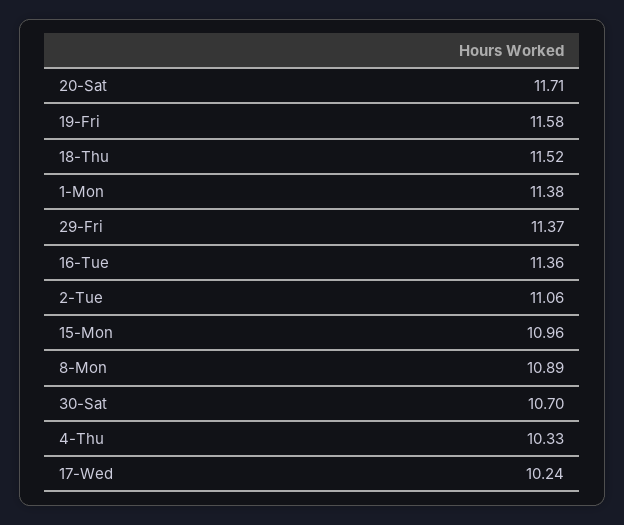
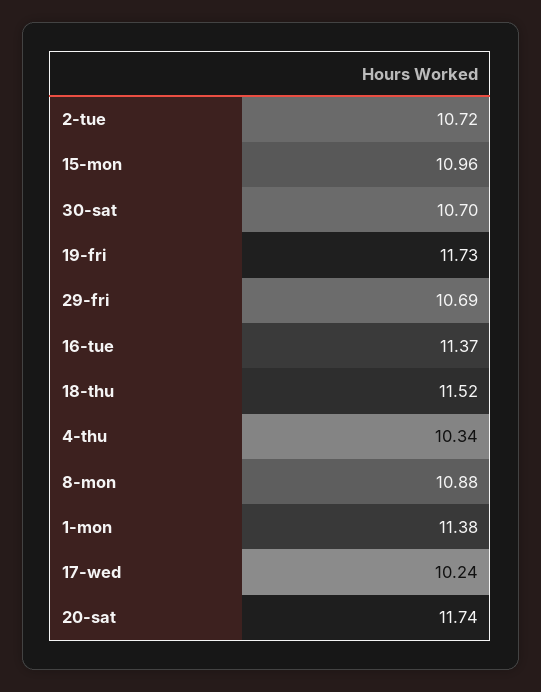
  {
-   "20-Sat": 11.71,
+   "20-Sat": 11.74,
-   "19-Fri": 11.58,
+   "19-Fri": 11.73,
    "18-Thu": 11.52,
    "1-Mon": 11.38,
-   "29-Fri": 11.37,
+   "29-Fri": 10.69,
-   "16-Tue": 11.36,
+   "16-Tue": 11.37,
-   "2-Tue": 11.06,
+   "2-Tue": 10.72,
    "15-Mon": 10.96,
-   "8-Mon": 10.89,
+   "8-Mon": 10.88,
    "30-Sat": 10.7,
-   "4-Thu": 10.33,
+   "4-Thu": 10.34,
    "17-Wed": 10.24
  }

